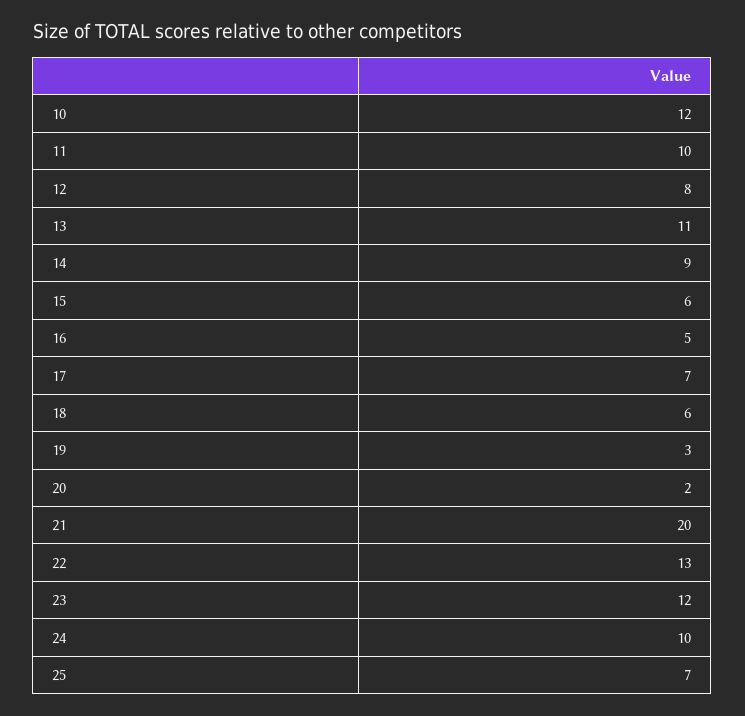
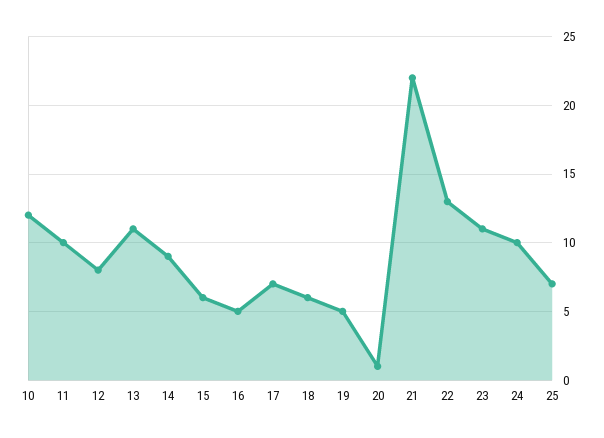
  {
    "10": 12,
    "11": 10,
    "12": 8,
    "13": 11,
    "14": 9,
    "15": 6,
    "16": 5,
    "17": 7,
    "18": 6,
-   "19": 3,
+   "19": 5,
-   "20": 2,
+   "20": 1,
-   "21": 20,
+   "21": 22,
    "22": 13,
-   "23": 12,
+   "23": 11,
    "24": 10,
    "25": 7
  }

